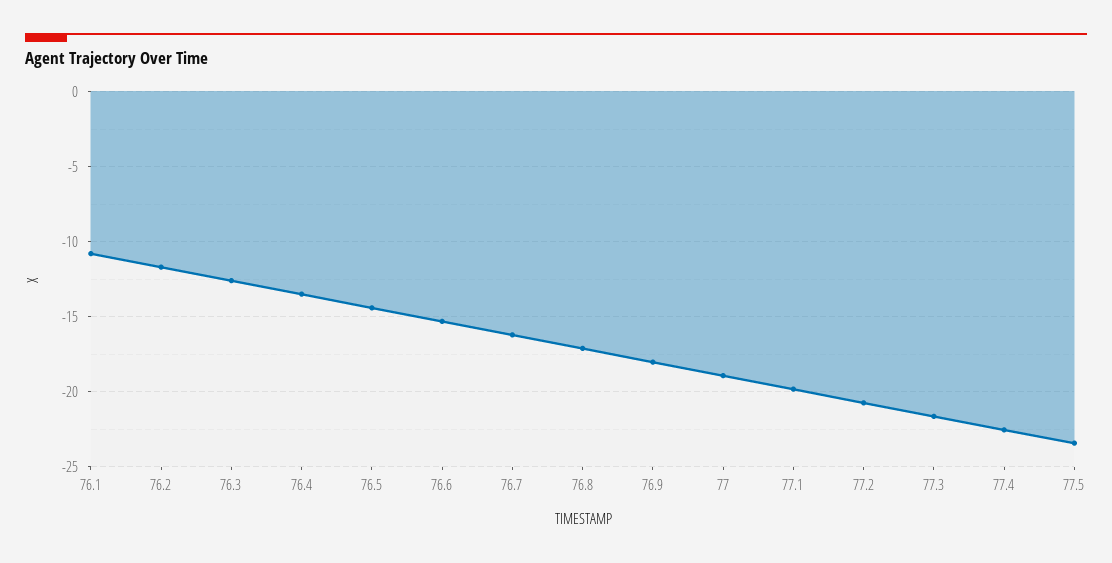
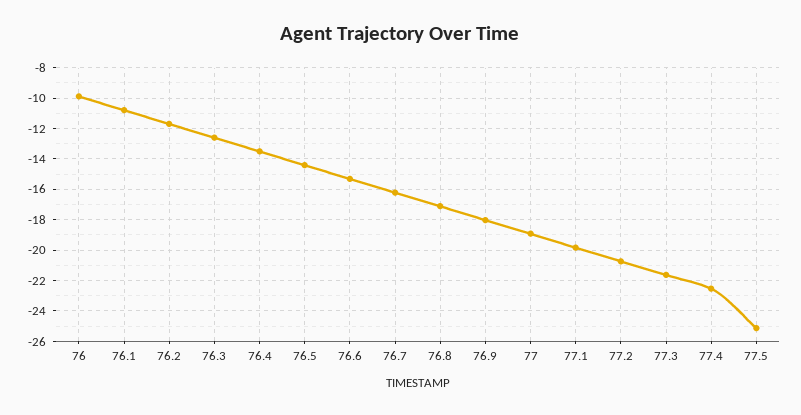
  {
    "76.1": -11,
    "76.2": -11.5,
    "76.3": -12.5,
    "76.4": -13.5,
    "76.5": -14.5,
    "76.6": -15.5,
    "76.7": -16,
    "76.8": -17,
    "76.9": -18,
    "77": -19,
    "77.1": -20,
    "77.2": -20.5,
    "77.3": -21.5,
    "77.4": -22.5,
-   "77.5": -23.5
+   "77.5": -25,
+   "76": -10
  }

